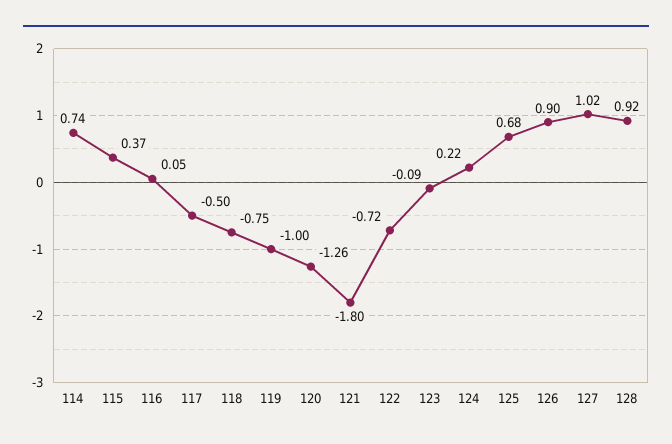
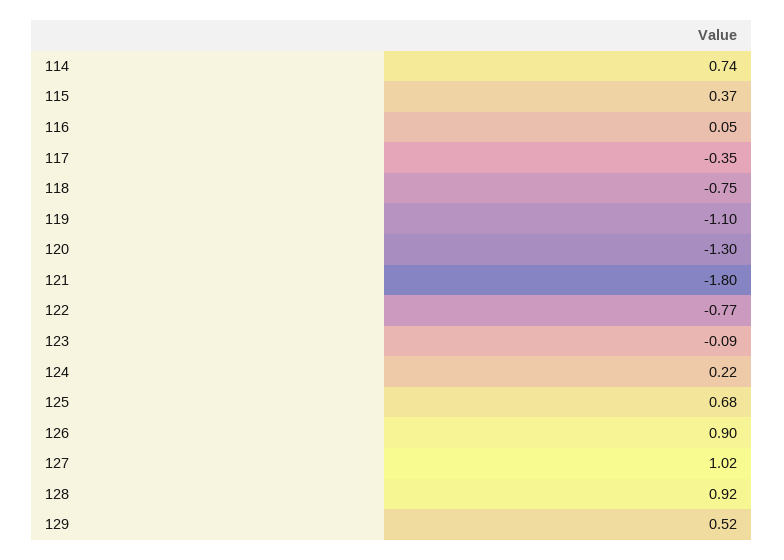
  {
    "114": 0.74,
    "115": 0.37,
    "116": 0.05,
-   "117": -0.5,
+   "117": -0.35,
    "118": -0.75,
-   "119": -1,
+   "119": -1.1,
-   "120": -1.26,
+   "120": -1.3,
    "121": -1.8,
-   "122": -0.72,
+   "122": -0.77,
    "123": -0.09,
    "124": 0.22,
    "125": 0.68,
    "126": 0.9,
    "127": 1.02,
-   "128": 0.92
+   "128": 0.92,
+   "129": 0.52
  }

